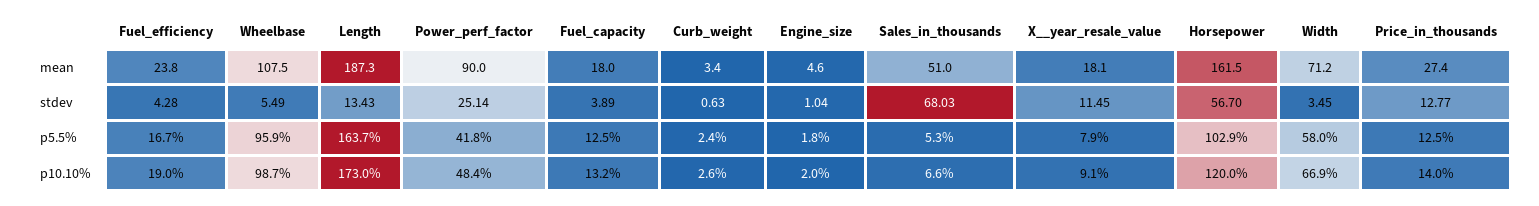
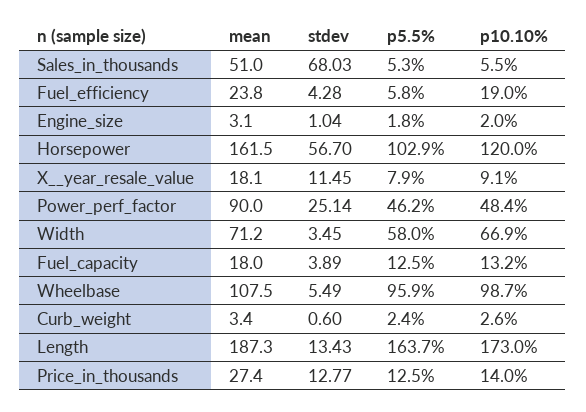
  {
    "Fuel_efficiency": {
      "mean": 23.8,
      "stdev": 4.28,
-     "p5.5%": 16.7,
+     "p5.5%": 5.8,
      "p10.10%": 19
    },
    "Wheelbase": {
      "mean": 107.5,
      "stdev": 5.49,
      "p5.5%": 95.9,
      "p10.10%": 98.7
    },
    "Length": {
      "mean": 187.3,
      "stdev": 13.43,
      "p5.5%": 163.7,
      "p10.10%": 173
    },
    "Power_perf_factor": {
      "mean": 90,
      "stdev": 25.14,
-     "p5.5%": 41.8,
+     "p5.5%": 46.2,
      "p10.10%": 48.4
    },
    "Fuel_capacity": {
      "mean": 18,
      "stdev": 3.89,
      "p5.5%": 12.5,
      "p10.10%": 13.2
    },
    "Curb_weight": {
      "mean": 3.4,
-     "stdev": 0.63,
+     "stdev": 0.6,
      "p5.5%": 2.4,
      "p10.10%": 2.6
    },
    "Engine_size": {
-     "mean": 4.6,
+     "mean": 3.1,
      "stdev": 1.04,
      "p5.5%": 1.8,
      "p10.10%": 2
    },
    "Sales_in_thousands": {
      "mean": 51,
      "stdev": 68.03,
      "p5.5%": 5.3,
-     "p10.10%": 6.6
+     "p10.10%": 5.5
    },
    "X__year_resale_value": {
      "mean": 18.1,
      "stdev": 11.45,
      "p5.5%": 7.9,
      "p10.10%": 9.1
    },
    "Horsepower": {
      "mean": 161.5,
      "stdev": 56.7,
      "p5.5%": 102.9,
      "p10.10%": 120
    },
    "Width": {
      "mean": 71.2,
      "stdev": 3.45,
      "p5.5%": 58,
      "p10.10%": 66.9
    },
    "Price_in_thousands": {
      "mean": 27.4,
      "stdev": 12.77,
      "p5.5%": 12.5,
      "p10.10%": 14
    }
  }

